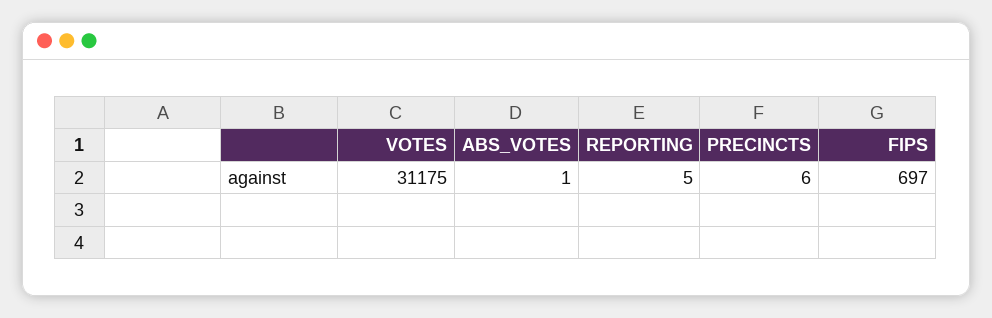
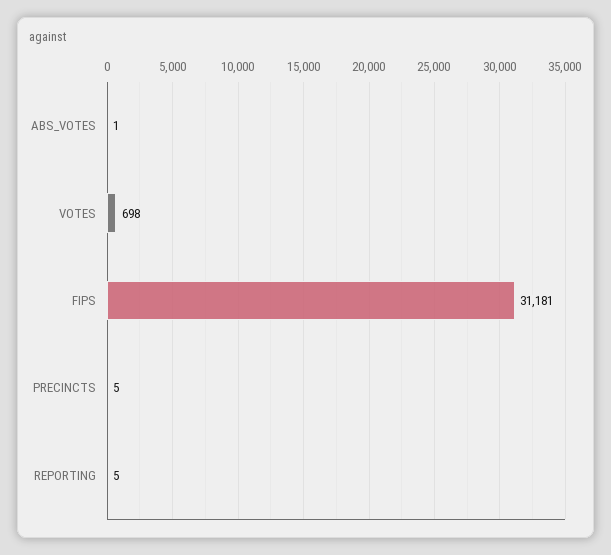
  {
-   "VOTES": 31175,
+   "VOTES": 698,
    "ABS_VOTES": 1,
    "REPORTING": 5,
-   "PRECINCTS": 6,
+   "PRECINCTS": 5,
-   "FIPS": 697
+   "FIPS": 31181
  }

